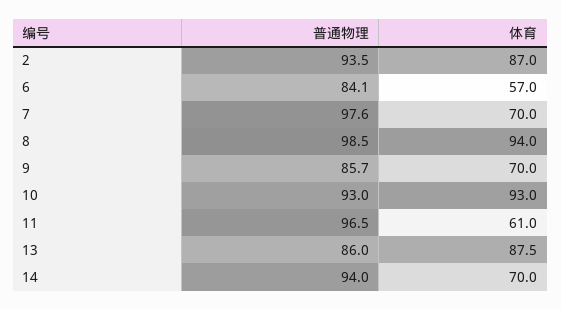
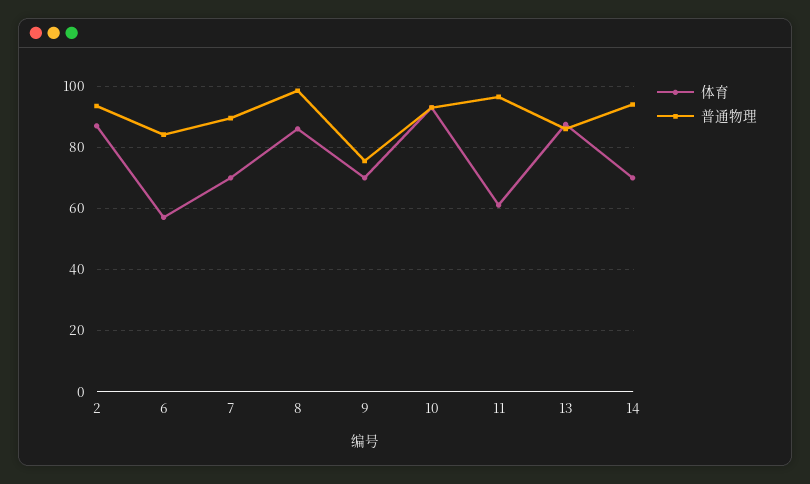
  {
    "普通物理": {
      "2": 93.5,
      "6": 84.1,
-     "7": 97.6,
+     "7": 90,
      "8": 98.5,
-     "9": 85.7,
+     "9": 76,
      "10": 93,
      "11": 96.5,
      "13": 86,
      "14": 94
    },
    "体育": {
      "2": 87,
      "6": 57,
      "7": 70,
-     "8": 94,
+     "8": 86,
      "9": 70,
      "10": 93,
      "11": 61,
      "13": 87.5,
      "14": 70
    }
  }

